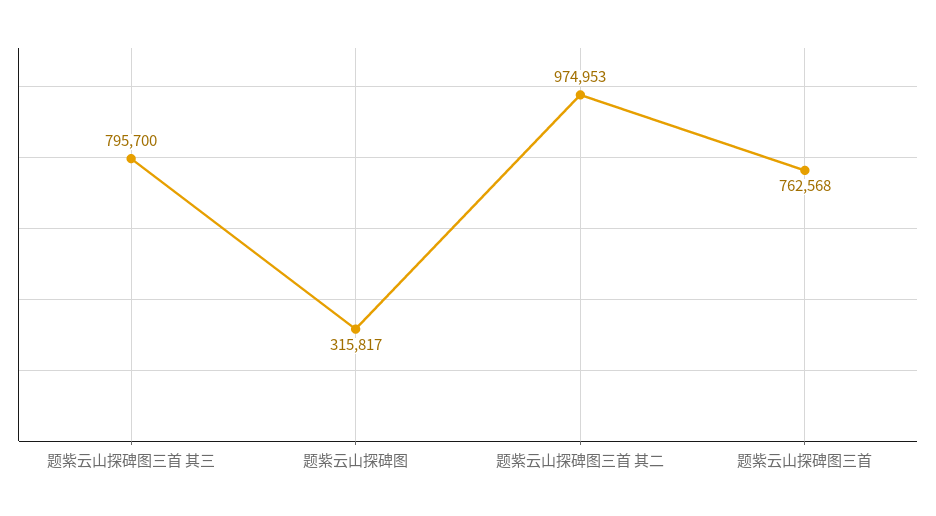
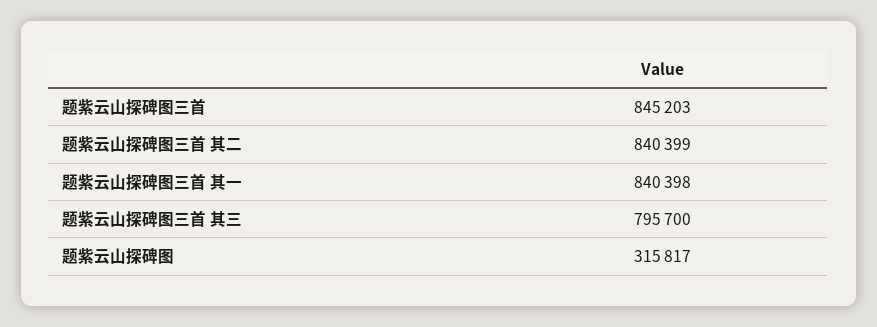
  {
    "题紫云山探碑图三首 其三": 795700,
    "题紫云山探碑图": 315817,
-   "题紫云山探碑图三首 其二": 974953,
+   "题紫云山探碑图三首 其二": 840399,
-   "题紫云山探碑图三首": 762568
+   "题紫云山探碑图三首": 845203,
+   "题紫云山探碑图三首 其一": 840398
  }

